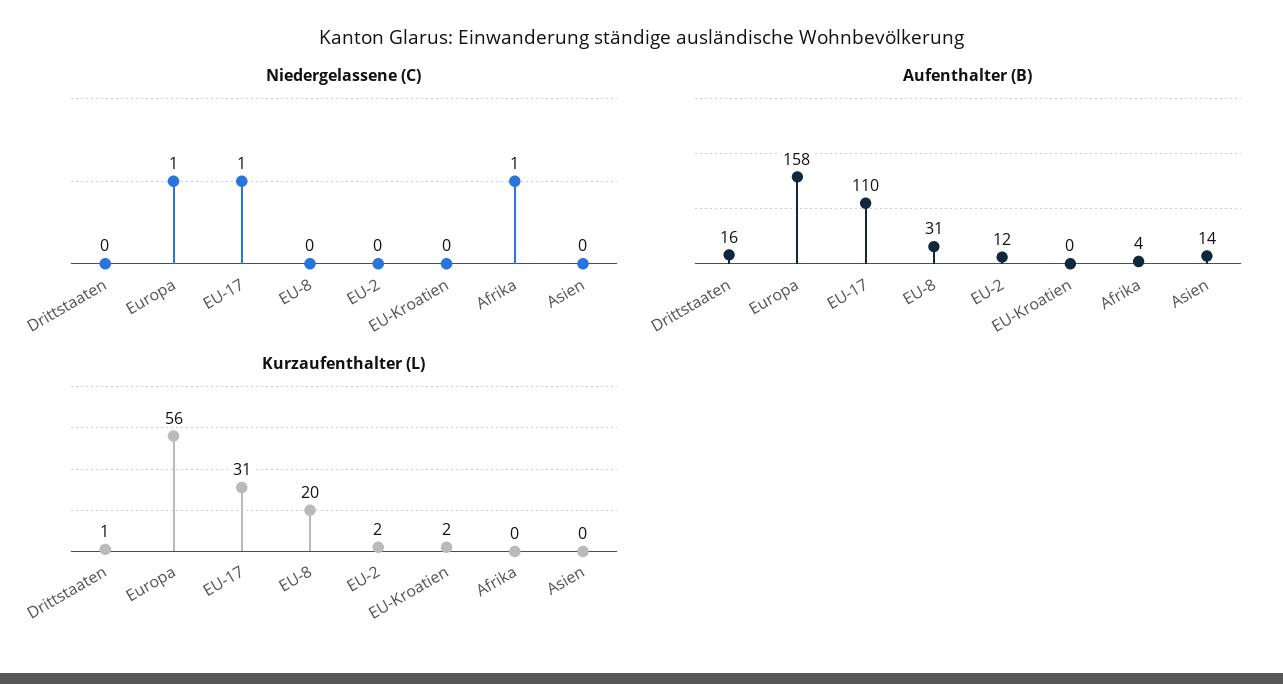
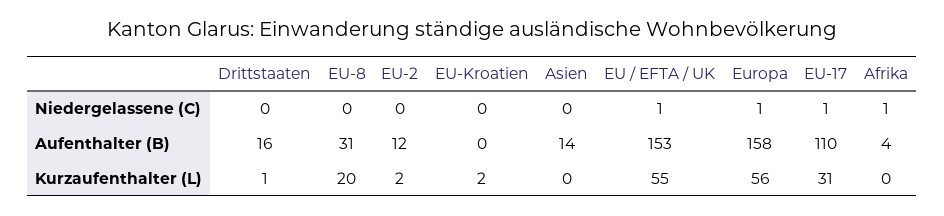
  {
    "Niedergelassene (C)": {
      "Drittstaaten": 0,
      "Europa": 1,
      "EU-17": 1,
      "EU-8": 0,
      "EU-2": 0,
      "EU-Kroatien": 0,
      "Afrika": 1,
-     "Asien": 0
+     "Asien": 0,
+     "EU / EFTA / UK": 1
    },
    "Aufenthalter (B)": {
      "Drittstaaten": 16,
      "Europa": 158,
      "EU-17": 110,
      "EU-8": 31,
      "EU-2": 12,
      "EU-Kroatien": 0,
      "Afrika": 4,
-     "Asien": 14
+     "Asien": 14,
+     "EU / EFTA / UK": 153
    },
    "Kurzaufenthalter (L)": {
      "Drittstaaten": 1,
      "Europa": 56,
      "EU-17": 31,
      "EU-8": 20,
      "EU-2": 2,
      "EU-Kroatien": 2,
      "Afrika": 0,
-     "Asien": 0
+     "Asien": 0,
+     "EU / EFTA / UK": 55
    }
  }

